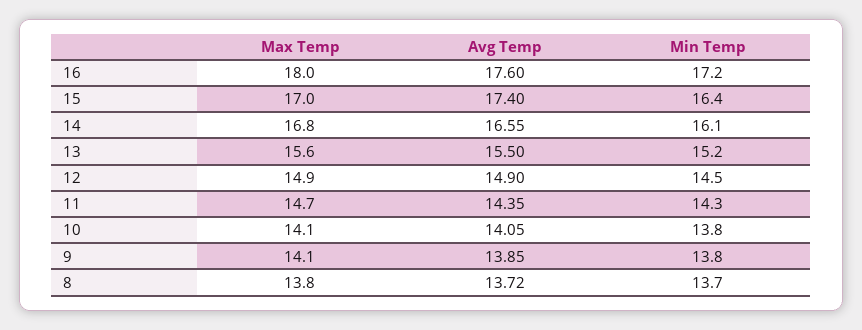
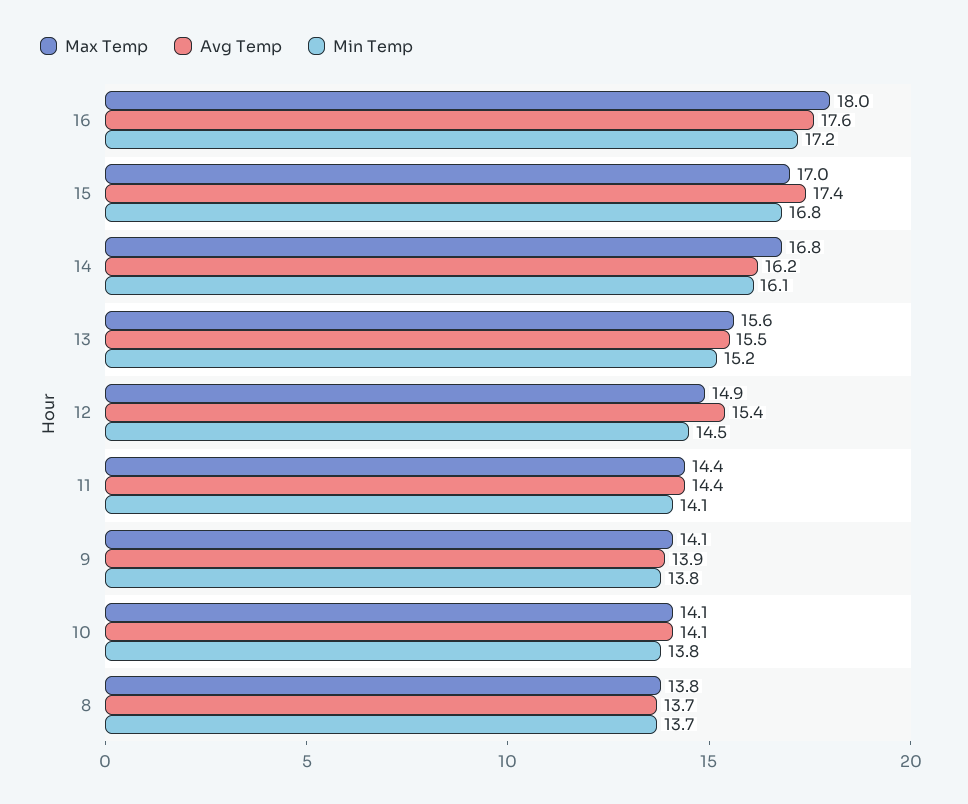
  {
    "Max Temp": {
      "16": 18,
      "15": 17,
      "14": 16.8,
      "13": 15.6,
      "12": 14.9,
-     "11": 14.7,
+     "11": 14.4,
      "10": 14.1,
      "9": 14.1,
      "8": 13.8
    },
    "Avg Temp": {
      "16": 17.6,
      "15": 17.4,
-     "14": 16.55,
+     "14": 16.2,
      "13": 15.5,
-     "12": 14.9,
+     "12": 15.4,
      "11": 14.35,
      "10": 14.05,
      "9": 13.85,
      "8": 13.72
    },
    "Min Temp": {
      "16": 17.2,
-     "15": 16.4,
+     "15": 16.8,
      "14": 16.1,
      "13": 15.2,
      "12": 14.5,
-     "11": 14.3,
+     "11": 14.1,
      "10": 13.8,
      "9": 13.8,
      "8": 13.7
    }
  }

